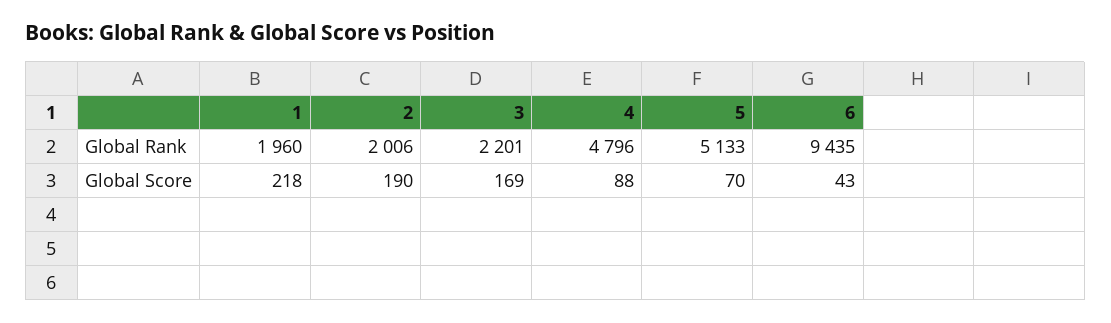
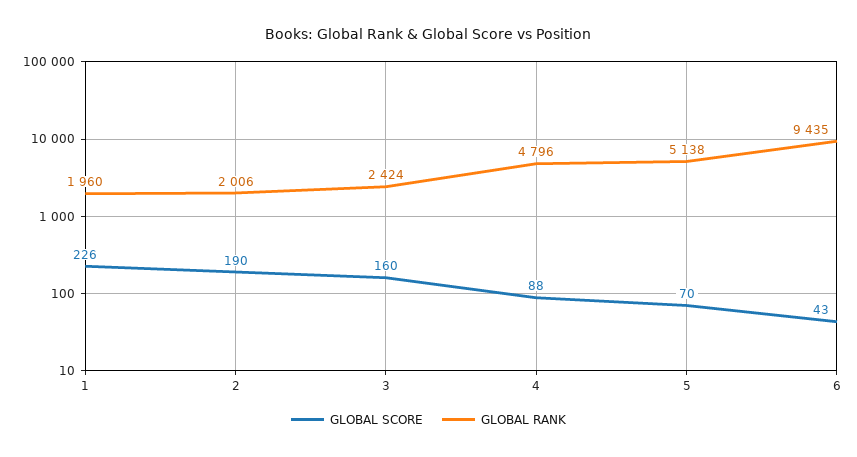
  {
    "Global Rank": {
      "1": 1960,
      "2": 2006,
-     "3": 2201,
+     "3": 2424,
      "4": 4796,
-     "5": 5133,
+     "5": 5138,
      "6": 9435
    },
    "Global Score": {
-     "1": 218,
+     "1": 226,
      "2": 190,
-     "3": 169,
+     "3": 160,
      "4": 88,
      "5": 70,
      "6": 43
    }
  }

